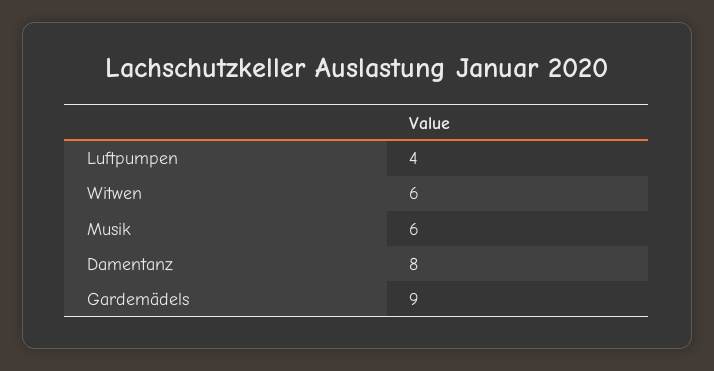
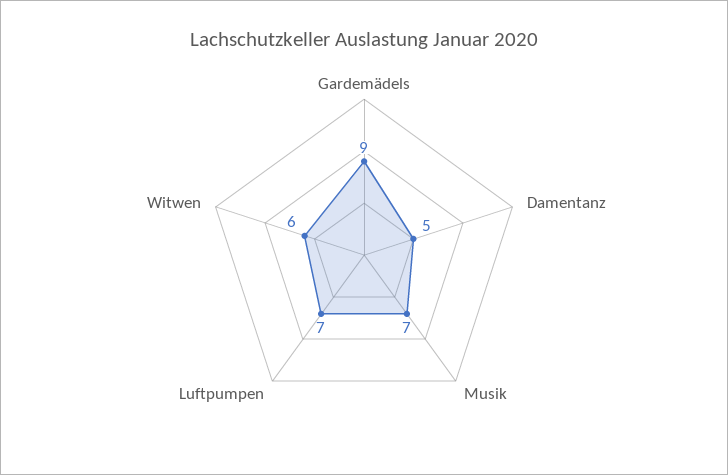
  {
-   "Luftpumpen": 4,
+   "Luftpumpen": 7,
    "Witwen": 6,
-   "Musik": 6,
+   "Musik": 7,
-   "Damentanz": 8,
+   "Damentanz": 5,
    "Gardemädels": 9
  }

